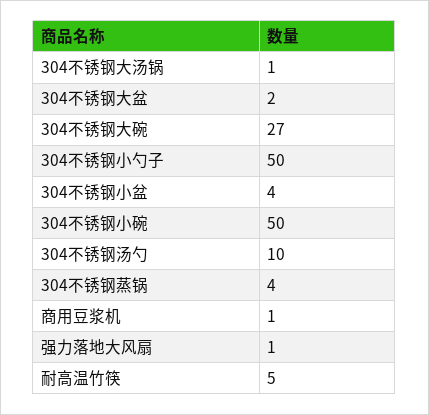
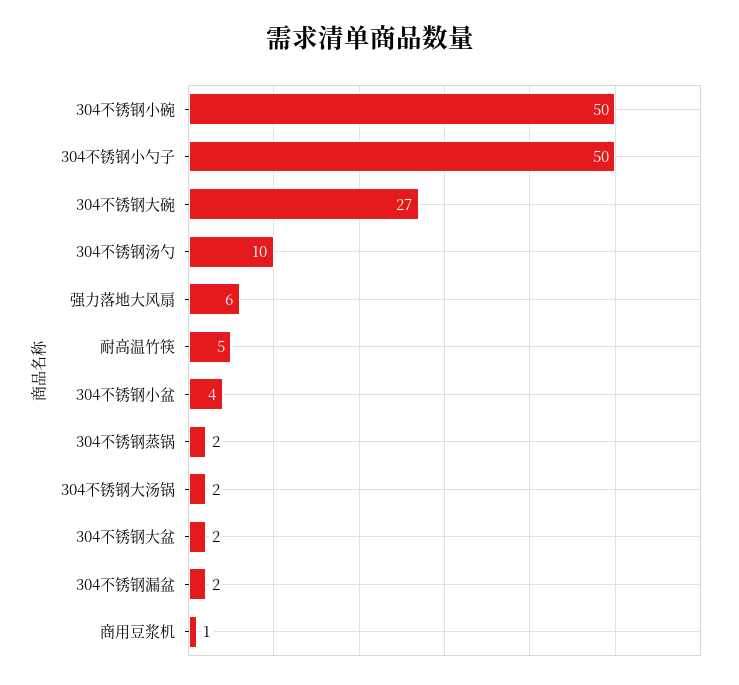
  {
-   "304不锈钢大汤锅": 1,
+   "304不锈钢大汤锅": 2,
    "304不锈钢大盆": 2,
    "304不锈钢大碗": 27,
    "304不锈钢小勺子": 50,
    "304不锈钢小盆": 4,
    "304不锈钢小碗": 50,
    "304不锈钢汤勺": 10,
-   "304不锈钢蒸锅": 4,
+   "304不锈钢蒸锅": 2,
    "商用豆浆机": 1,
-   "强力落地大风扇": 1,
+   "强力落地大风扇": 6,
-   "耐高温竹筷": 5
+   "耐高温竹筷": 5,
+   "304不锈钢漏盆": 2
  }

